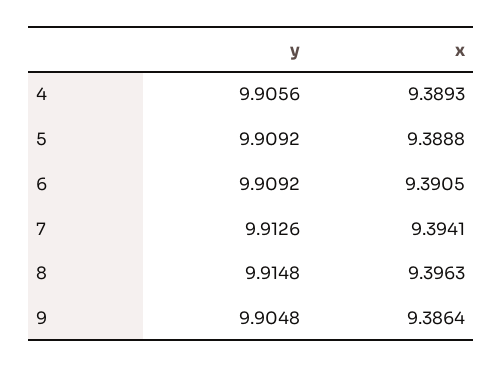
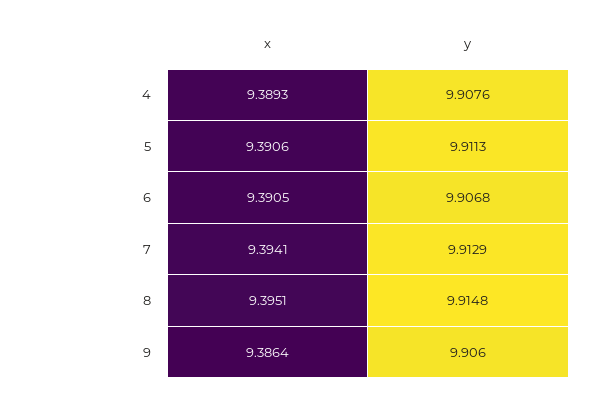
  {
    "y": {
-     "4": 9.9056,
+     "4": 9.9076,
-     "5": 9.9092,
+     "5": 9.9113,
-     "6": 9.9092,
+     "6": 9.9068,
-     "7": 9.9126,
+     "7": 9.9129,
      "8": 9.9148,
-     "9": 9.9048
+     "9": 9.906
    },
    "x": {
      "4": 9.3893,
-     "5": 9.3888,
+     "5": 9.3906,
      "6": 9.3905,
      "7": 9.3941,
-     "8": 9.3963,
+     "8": 9.3951,
      "9": 9.3864
    }
  }

